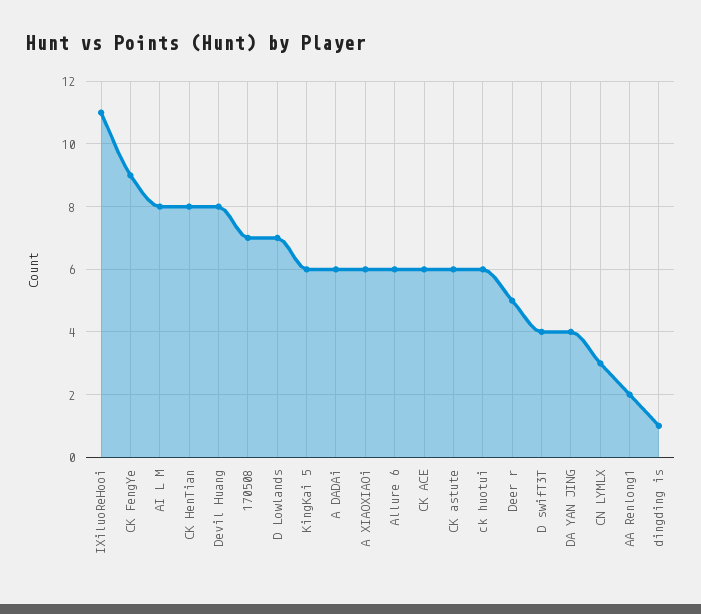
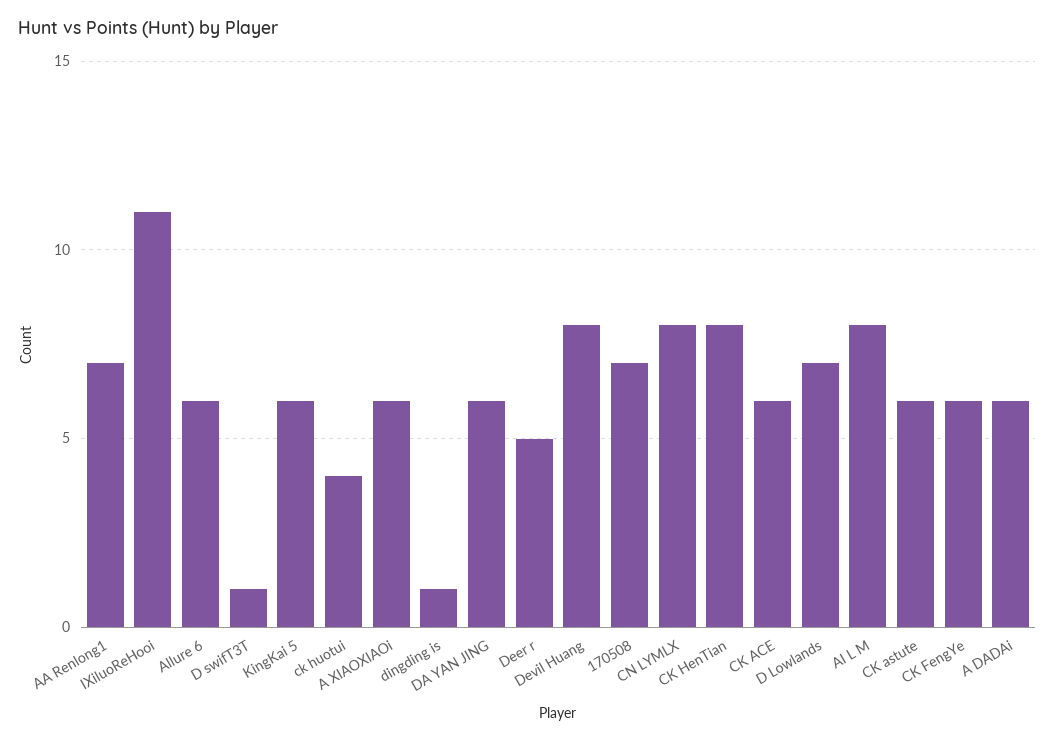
  {
    "IXiluoReHooi": 11,
-   "CK FengYe": 9,
+   "CK FengYe": 6,
    "AI L M": 8,
    "CK HenTian": 8,
    "Devil Huang": 8,
    "170508": 7,
    "D Lowlands": 7,
    "KingKai 5": 6,
    "A DADAi": 6,
    "A XIAOXIAOi": 6,
    "Allure 6": 6,
    "CK ACE": 6,
    "CK astute": 6,
-   "ck huotui": 6,
+   "ck huotui": 4,
    "Deer r": 5,
-   "D swifT3T": 4,
+   "D swifT3T": 1,
-   "DA YAN JING": 4,
+   "DA YAN JING": 6,
-   "CN LYMLX": 3,
+   "CN LYMLX": 8,
-   "AA Renlong1": 2,
+   "AA Renlong1": 7,
    "dingding is": 1
  }

